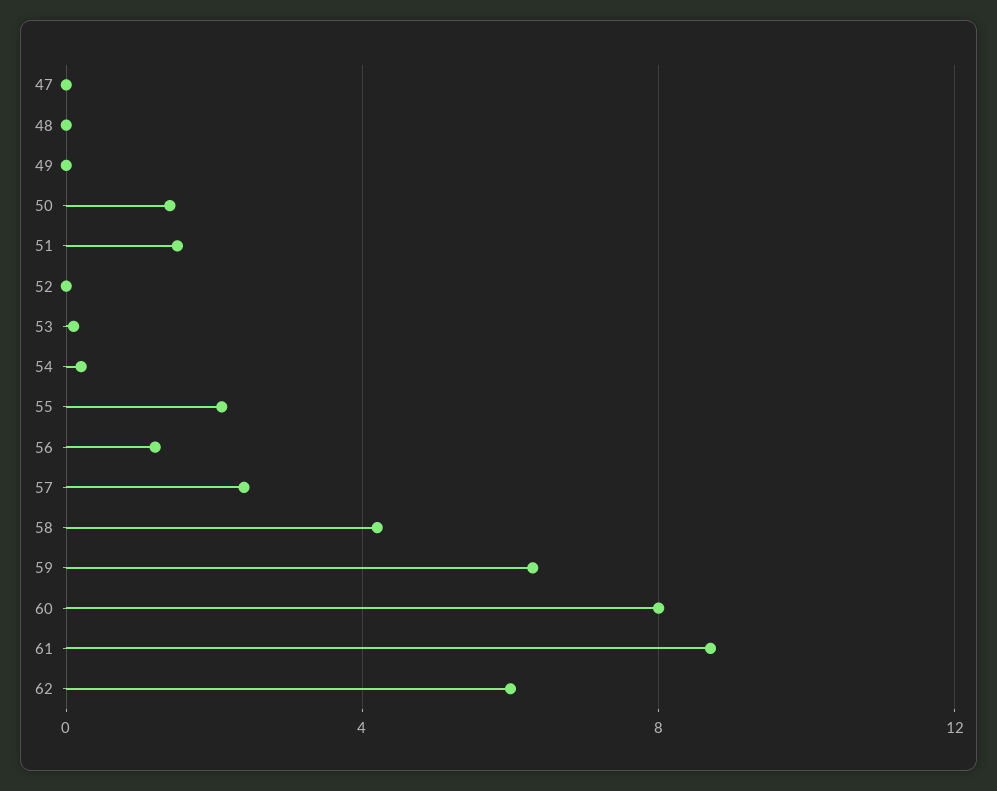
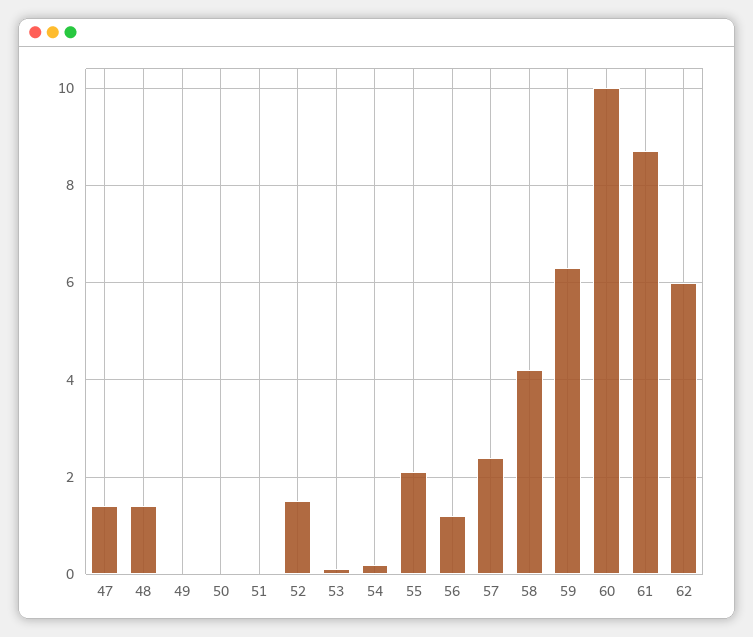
  {
-   "47": 0,
+   "47": 1.5,
-   "48": 0,
+   "48": 1.5,
    "49": 0,
-   "50": 1.5,
+   "50": 0,
-   "51": 1.5,
+   "51": 0,
-   "52": 0,
+   "52": 1.5,
    "53": 0,
    "54": 0,
    "55": 2,
    "56": 1,
    "57": 2.5,
    "58": 4,
    "59": 6.5,
-   "60": 8,
+   "60": 10,
    "61": 8.5,
    "62": 6
  }

